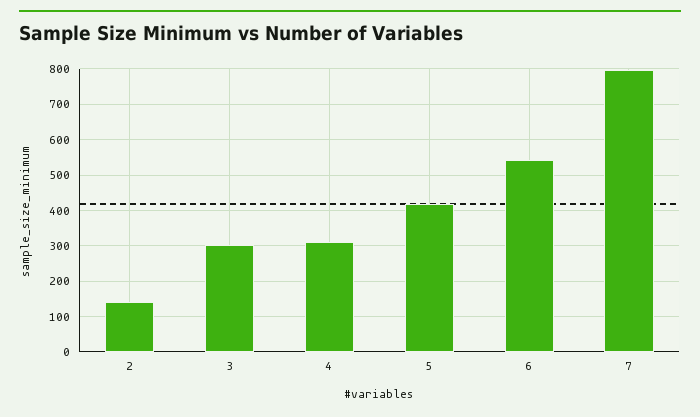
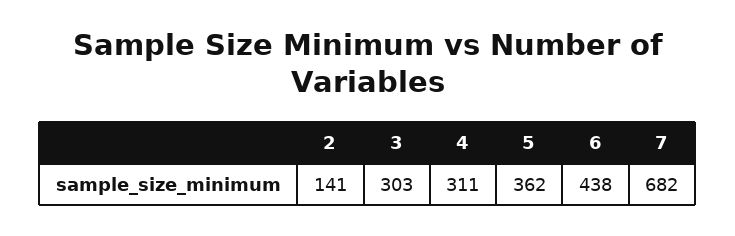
  {
    "2": 141,
    "3": 303,
    "4": 311,
-   "5": 420,
+   "5": 362,
-   "6": 540,
+   "6": 438,
-   "7": 800
+   "7": 682
  }

